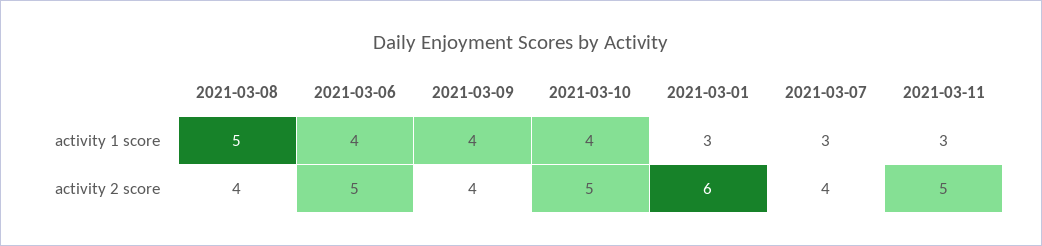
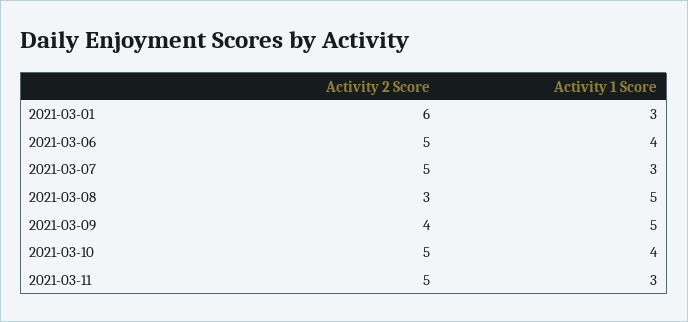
  {
    "2021-03-08": {
      "activity 1 score": 5,
-     "activity 2 score": 4
+     "activity 2 score": 3
    },
    "2021-03-06": {
      "activity 1 score": 4,
      "activity 2 score": 5
    },
    "2021-03-09": {
-     "activity 1 score": 4,
+     "activity 1 score": 5,
      "activity 2 score": 4
    },
    "2021-03-10": {
      "activity 1 score": 4,
      "activity 2 score": 5
    },
    "2021-03-01": {
      "activity 1 score": 3,
      "activity 2 score": 6
    },
    "2021-03-07": {
      "activity 1 score": 3,
-     "activity 2 score": 4
+     "activity 2 score": 5
    },
    "2021-03-11": {
      "activity 1 score": 3,
      "activity 2 score": 5
    }
  }

